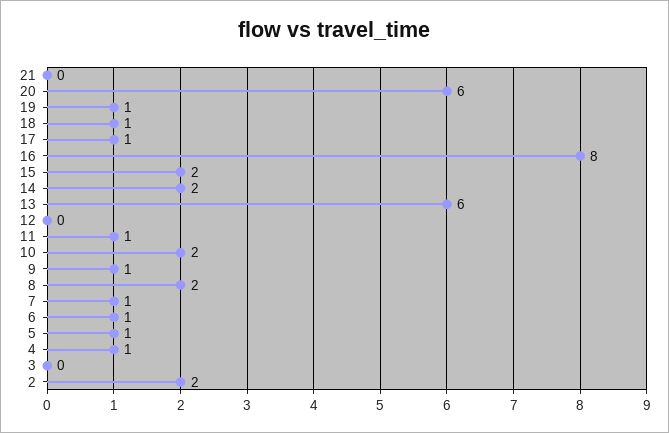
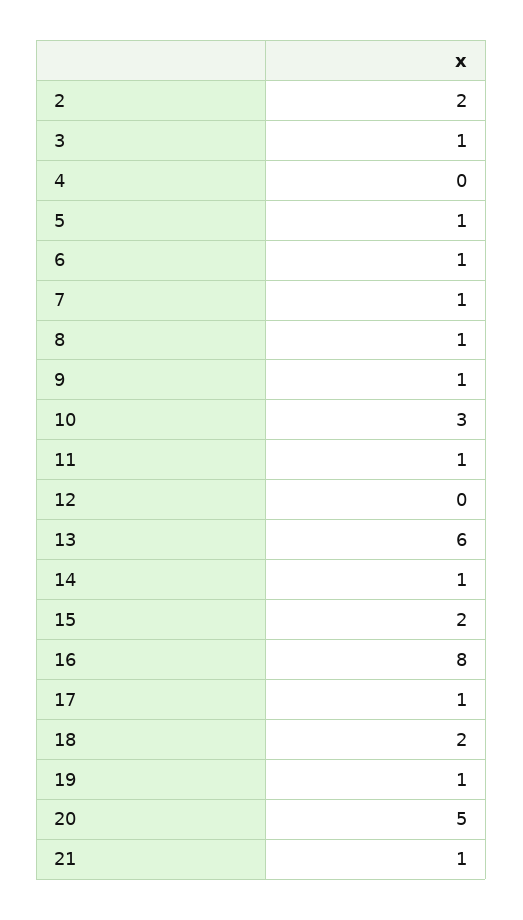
  {
-   "21": 0,
+   "21": 1,
-   "20": 6,
+   "20": 5,
    "19": 1,
-   "18": 1,
+   "18": 2,
    "17": 1,
    "16": 8,
    "15": 2,
-   "14": 2,
+   "14": 1,
    "13": 6,
    "12": 0,
    "11": 1,
-   "10": 2,
+   "10": 3,
    "9": 1,
-   "8": 2,
+   "8": 1,
    "7": 1,
    "6": 1,
    "5": 1,
-   "4": 1,
+   "4": 0,
-   "3": 0,
+   "3": 1,
    "2": 2
  }

